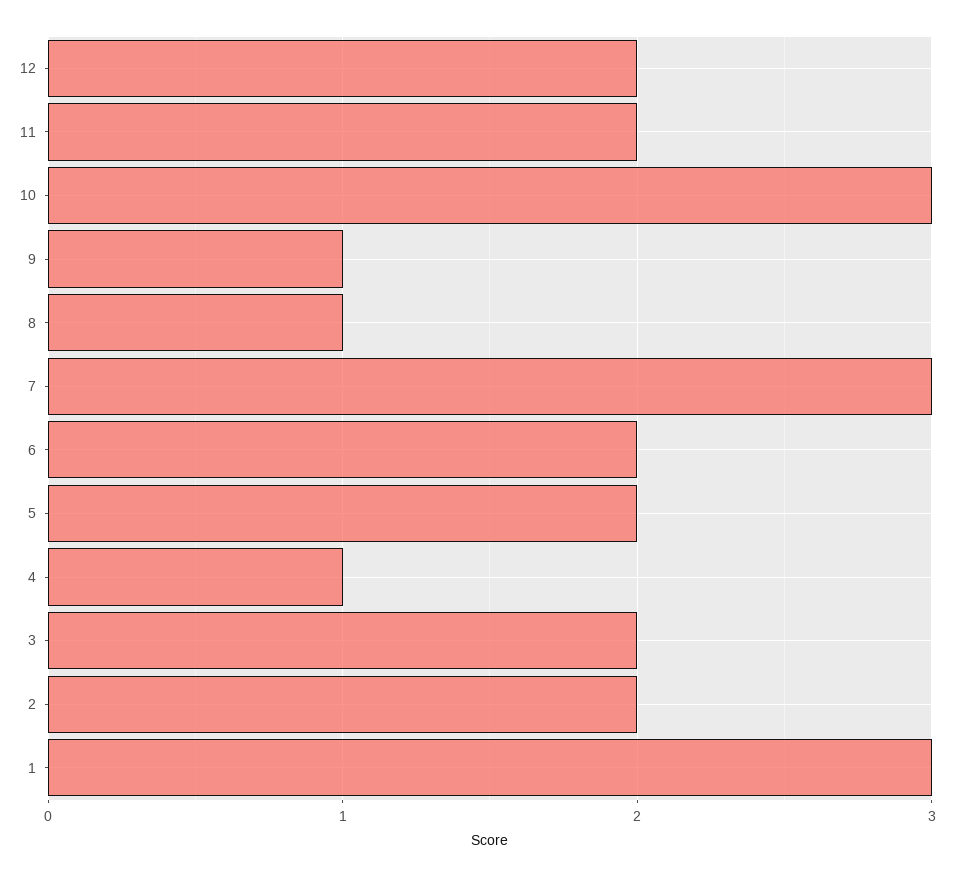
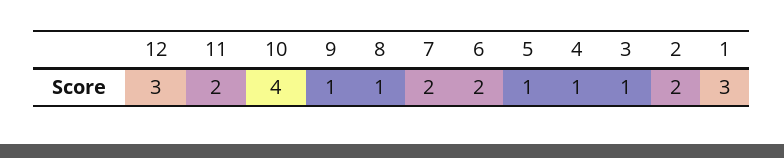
  {
-   "12": 2,
+   "12": 3,
    "11": 2,
-   "10": 3,
+   "10": 4,
    "9": 1,
    "8": 1,
-   "7": 3,
+   "7": 2,
    "6": 2,
-   "5": 2,
+   "5": 1,
    "4": 1,
-   "3": 2,
+   "3": 1,
    "2": 2,
    "1": 3
  }

